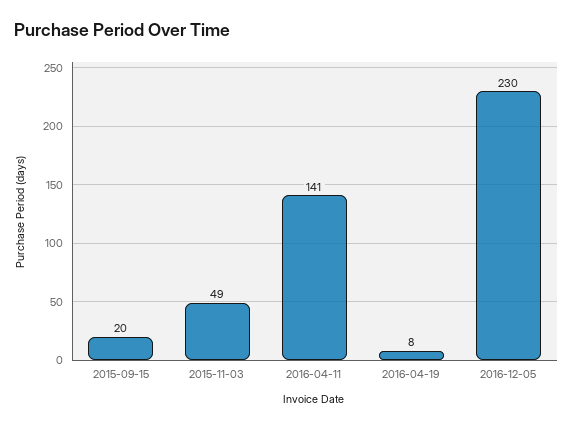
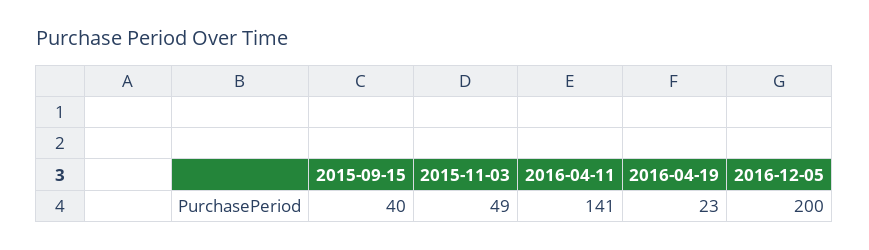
  {
-   "2015-09-15": 20,
+   "2015-09-15": 40,
    "2015-11-03": 49,
    "2016-04-11": 141,
-   "2016-04-19": 8,
+   "2016-04-19": 23,
-   "2016-12-05": 230
+   "2016-12-05": 200
  }

